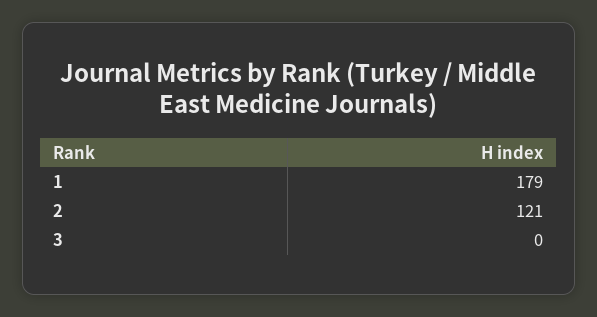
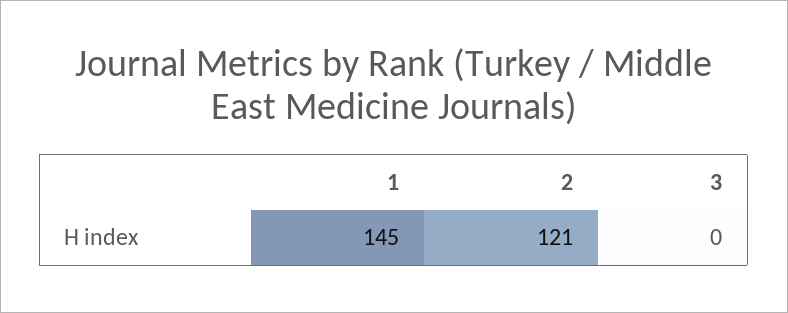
  {
-   "1": 179,
+   "1": 145,
    "2": 121,
    "3": 0
  }

